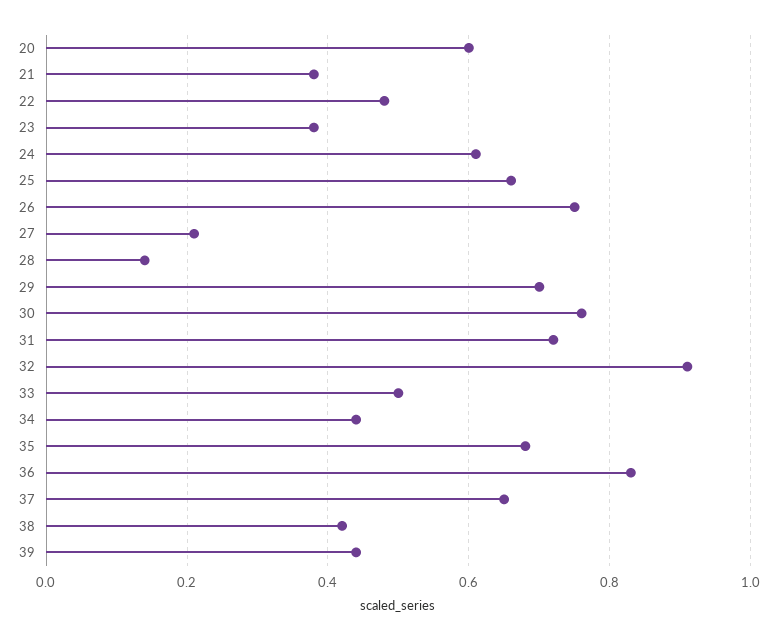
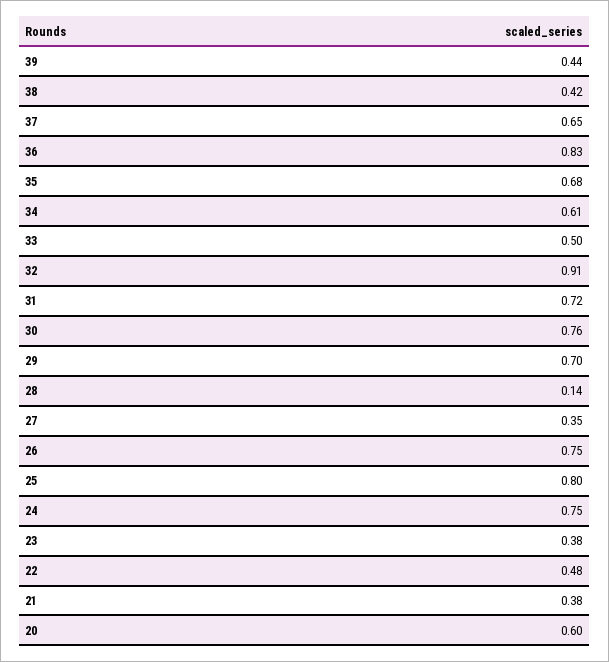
  {
    "20": 0.6,
    "21": 0.38,
    "22": 0.48,
    "23": 0.38,
-   "24": 0.6,
+   "24": 0.75,
-   "25": 0.65,
+   "25": 0.8,
    "26": 0.75,
-   "27": 0.2,
+   "27": 0.35,
    "28": 0.14,
    "29": 0.7,
    "30": 0.76,
    "31": 0.72,
    "32": 0.91,
    "33": 0.5,
-   "34": 0.45,
+   "34": 0.61,
    "35": 0.68,
    "36": 0.83,
    "37": 0.65,
    "38": 0.42,
    "39": 0.44
  }

